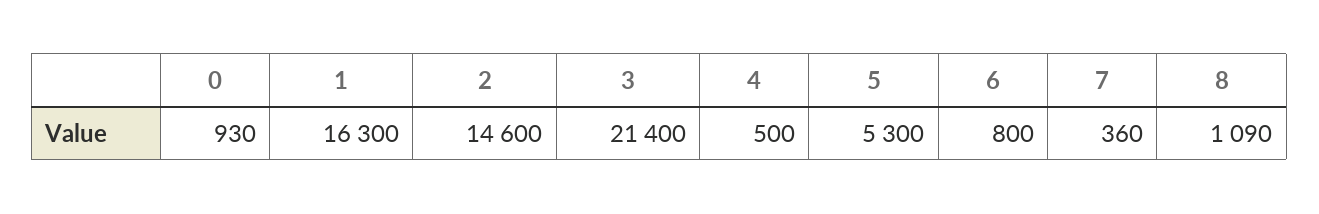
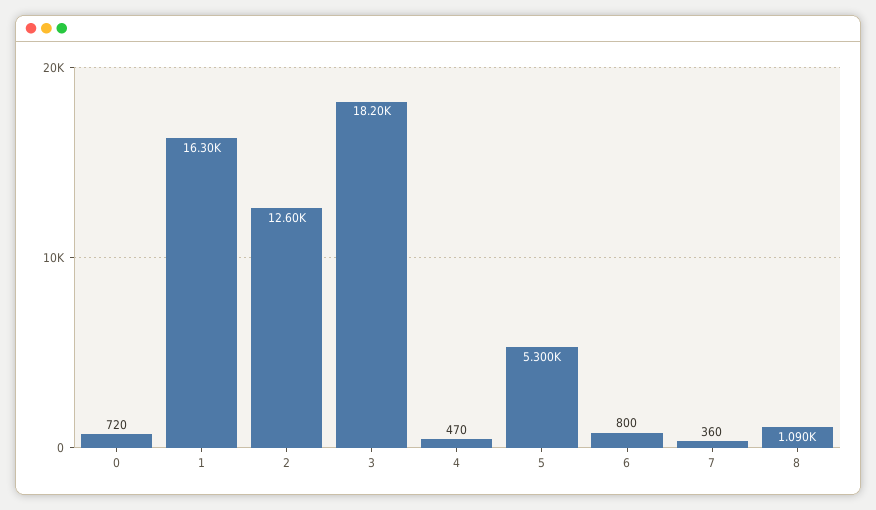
  {
-   "0": 930,
+   "0": 720,
    "1": 16300,
-   "2": 14600,
+   "2": 12600,
-   "3": 21400,
+   "3": 18200,
-   "4": 500,
+   "4": 470,
    "5": 5300,
    "6": 800,
    "7": 360,
    "8": 1090
  }

